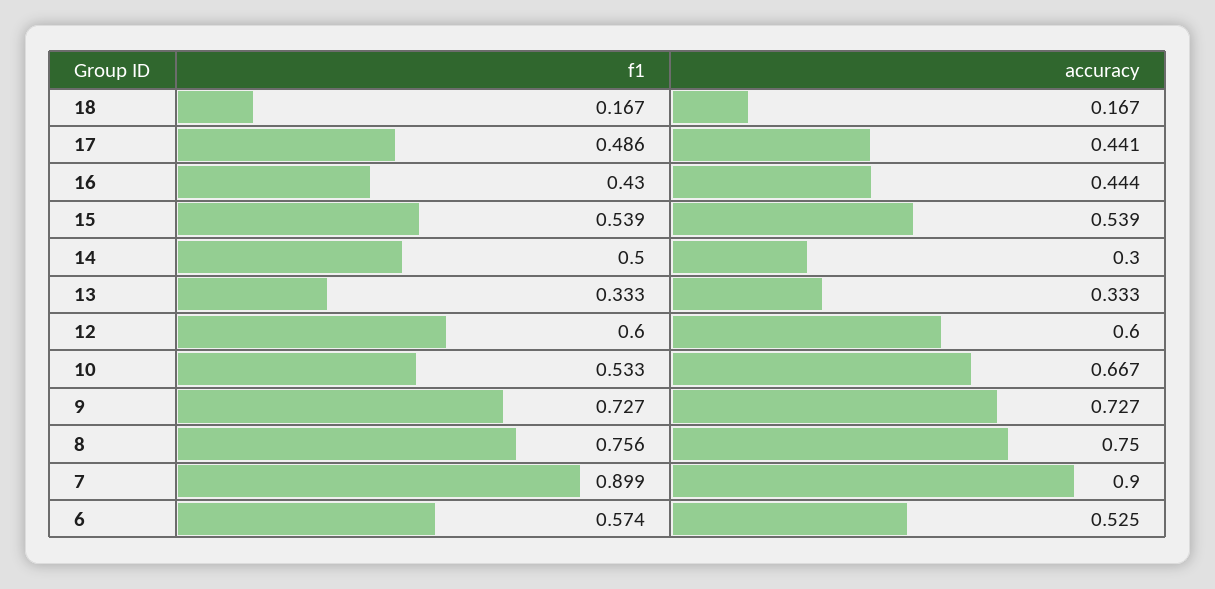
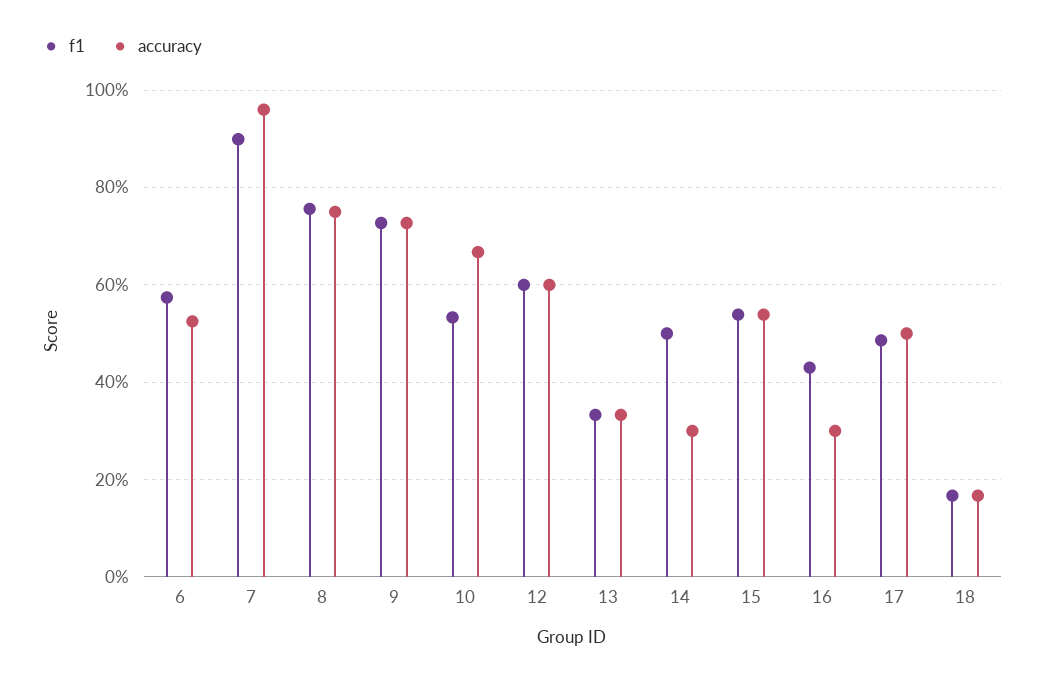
  {
    "f1": {
      "18": 0.167,
      "17": 0.486,
      "16": 0.43,
      "15": 0.539,
      "14": 0.5,
      "13": 0.333,
      "12": 0.6,
      "10": 0.533,
      "9": 0.727,
      "8": 0.756,
      "7": 0.899,
      "6": 0.574
    },
    "accuracy": {
      "18": 0.167,
-     "17": 0.441,
+     "17": 0.5,
-     "16": 0.444,
+     "16": 0.3,
      "15": 0.539,
      "14": 0.3,
      "13": 0.333,
      "12": 0.6,
      "10": 0.667,
      "9": 0.727,
      "8": 0.75,
-     "7": 0.9,
+     "7": 0.96,
      "6": 0.525
    }
  }

